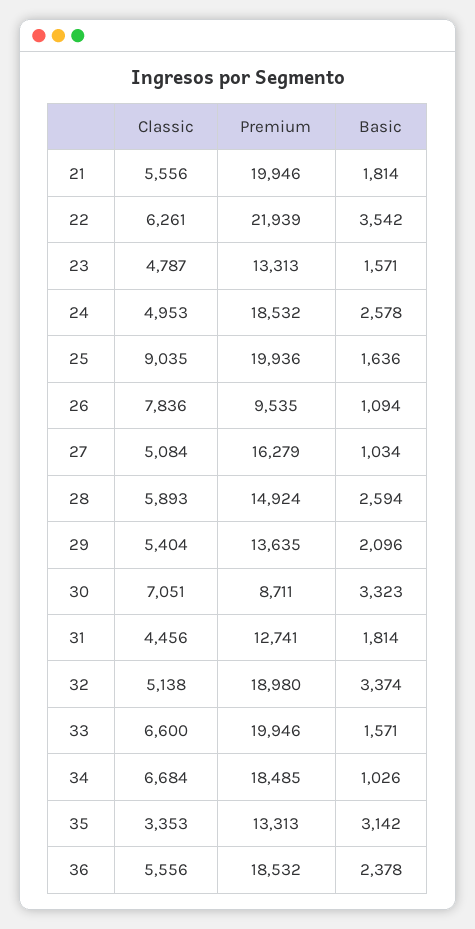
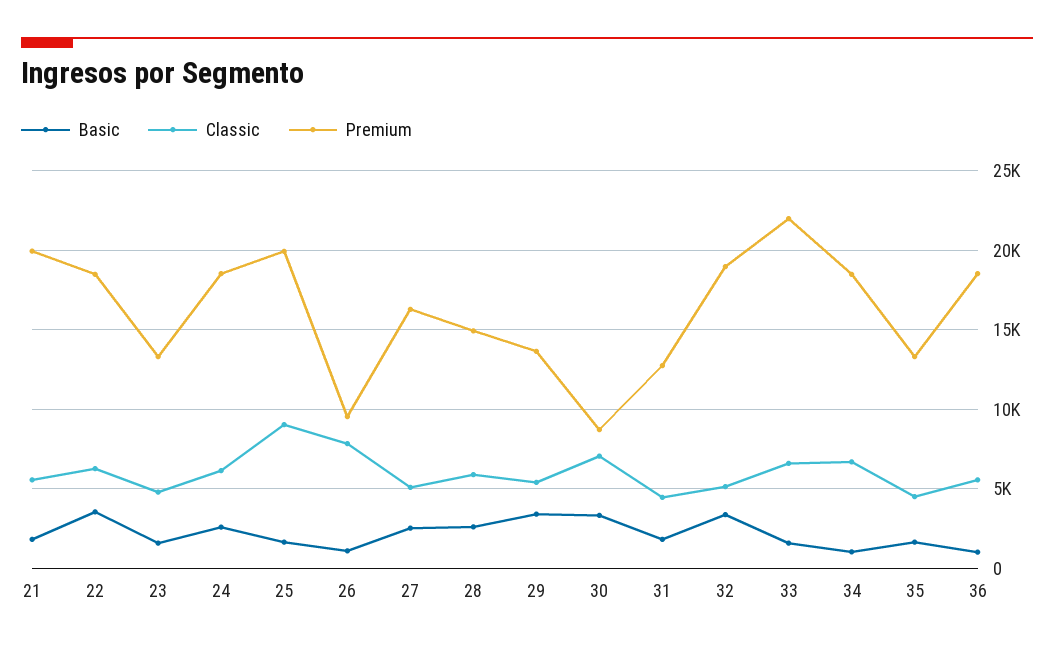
  {
    "Classic": {
      "21": 5556,
      "22": 6261,
      "23": 4787,
-     "24": 4953,
+     "24": 6000,
      "25": 9035,
      "26": 7836,
      "27": 5084,
      "28": 5893,
      "29": 5404,
      "30": 7051,
      "31": 4456,
      "32": 5138,
      "33": 6600,
      "34": 6684,
-     "35": 3353,
+     "35": 4500,
      "36": 5556
    },
    "Premium": {
      "21": 19946,
-     "22": 21939,
+     "22": 18500,
      "23": 13313,
      "24": 18532,
      "25": 19936,
      "26": 9535,
      "27": 16279,
      "28": 14924,
      "29": 13635,
      "30": 8711,
      "31": 12741,
      "32": 18980,
-     "33": 19946,
+     "33": 22000,
      "34": 18485,
      "35": 13313,
      "36": 18532
    },
    "Basic": {
      "21": 1814,
      "22": 3542,
      "23": 1571,
      "24": 2578,
      "25": 1636,
      "26": 1094,
-     "27": 1034,
+     "27": 2500,
      "28": 2594,
-     "29": 2096,
+     "29": 3500,
      "30": 3323,
      "31": 1814,
      "32": 3374,
      "33": 1571,
      "34": 1026,
-     "35": 3142,
+     "35": 1500,
-     "36": 2378
+     "36": 1000
    }
  }

